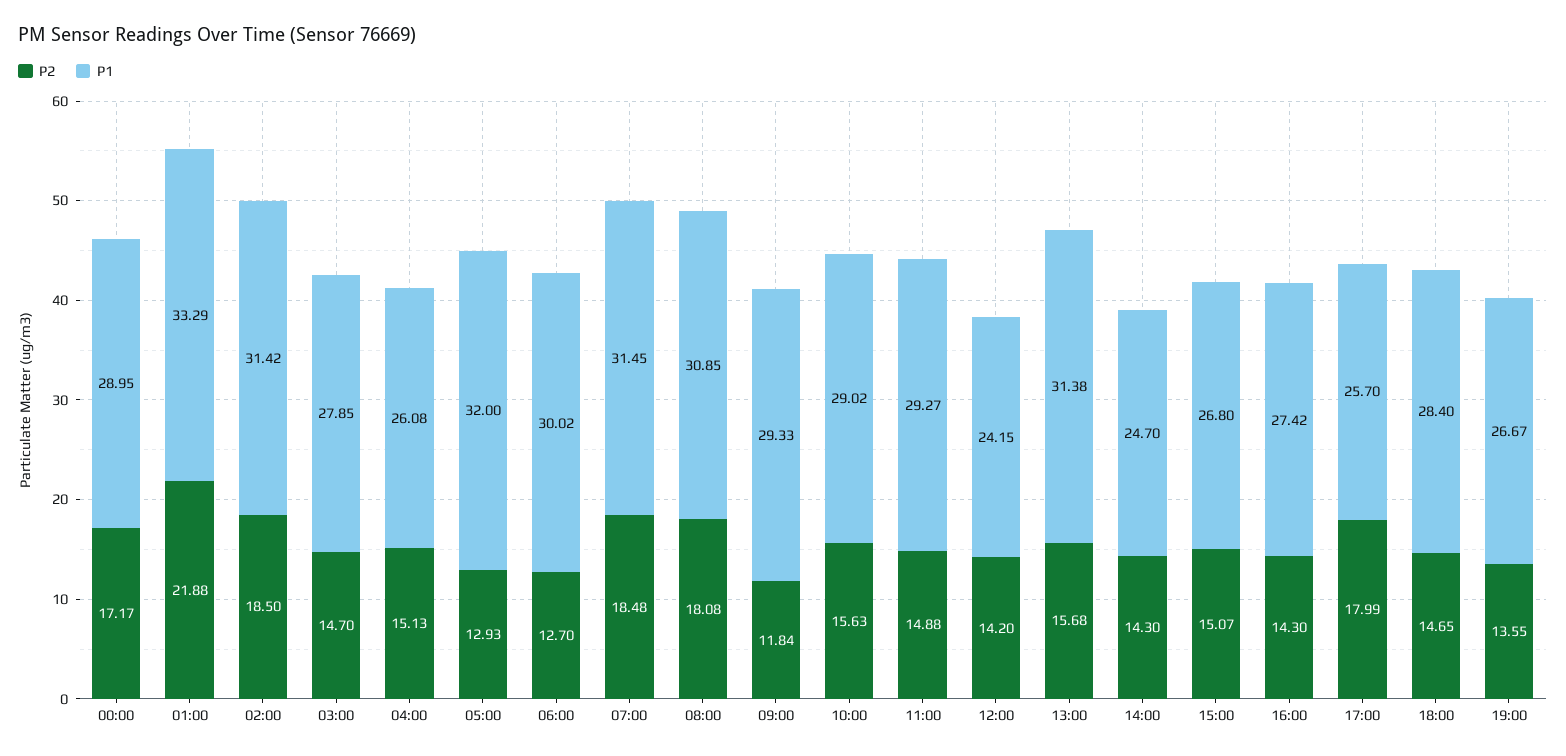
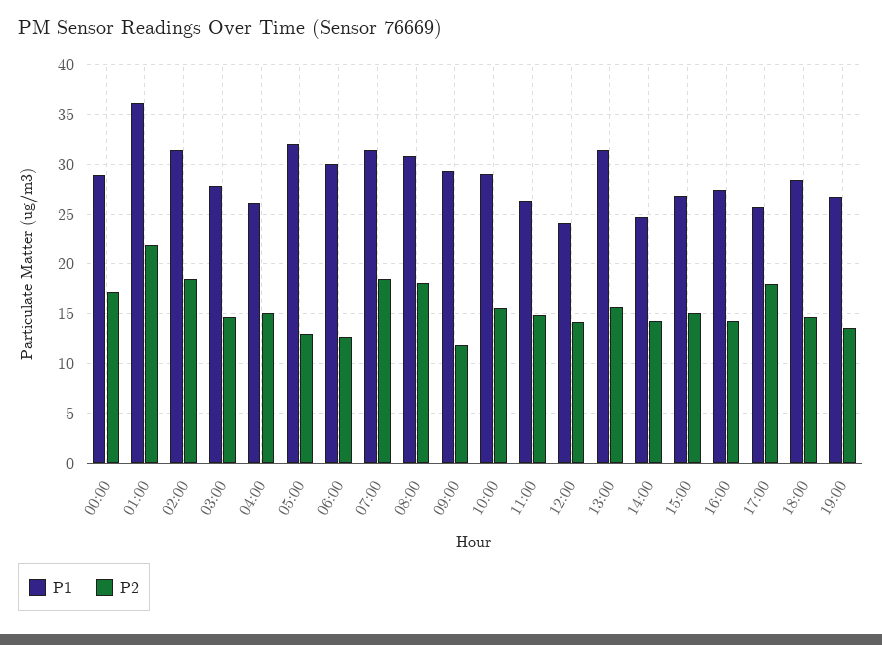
  {
    "P2": {
      "00:00": 17.17,
      "01:00": 21.88,
      "02:00": 18.5,
      "03:00": 14.7,
      "04:00": 15.13,
      "05:00": 12.93,
      "06:00": 12.7,
      "07:00": 18.48,
      "08:00": 18.08,
      "09:00": 11.84,
      "10:00": 15.63,
      "11:00": 14.88,
      "12:00": 14.2,
      "13:00": 15.68,
      "14:00": 14.3,
      "15:00": 15.07,
      "16:00": 14.3,
      "17:00": 17.99,
      "18:00": 14.65,
      "19:00": 13.55
    },
    "P1": {
      "00:00": 28.95,
-     "01:00": 33.29,
+     "01:00": 36,
      "02:00": 31.42,
      "03:00": 27.85,
      "04:00": 26.08,
      "05:00": 32,
      "06:00": 30.02,
      "07:00": 31.45,
      "08:00": 30.85,
      "09:00": 29.33,
      "10:00": 29.02,
-     "11:00": 29.27,
+     "11:00": 26,
      "12:00": 24.15,
      "13:00": 31.38,
      "14:00": 24.7,
      "15:00": 26.8,
      "16:00": 27.42,
      "17:00": 25.7,
      "18:00": 28.4,
      "19:00": 26.67
    }
  }

